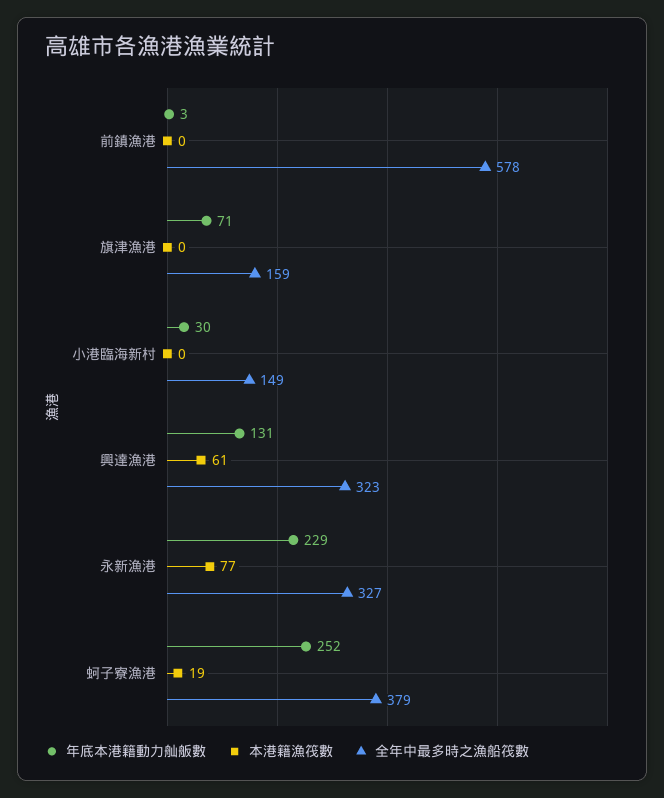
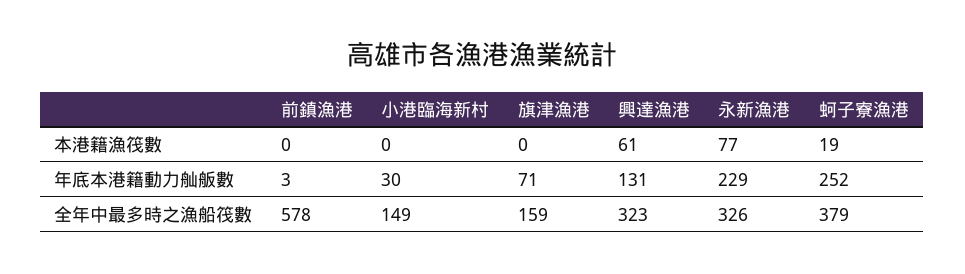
  {
    "年底本港籍動力舢舨數": {
      "前鎮漁港": 3,
      "旗津漁港": 71,
      "小港臨海新村": 30,
      "興達漁港": 131,
      "永新漁港": 229,
      "蚵子寮漁港": 252
    },
    "本港籍漁筏數": {
      "前鎮漁港": 0,
      "旗津漁港": 0,
      "小港臨海新村": 0,
      "興達漁港": 61,
      "永新漁港": 77,
      "蚵子寮漁港": 19
    },
    "全年中最多時之漁船筏數": {
      "前鎮漁港": 578,
      "旗津漁港": 159,
      "小港臨海新村": 149,
      "興達漁港": 323,
-     "永新漁港": 327,
+     "永新漁港": 326,
      "蚵子寮漁港": 379
    }
  }

